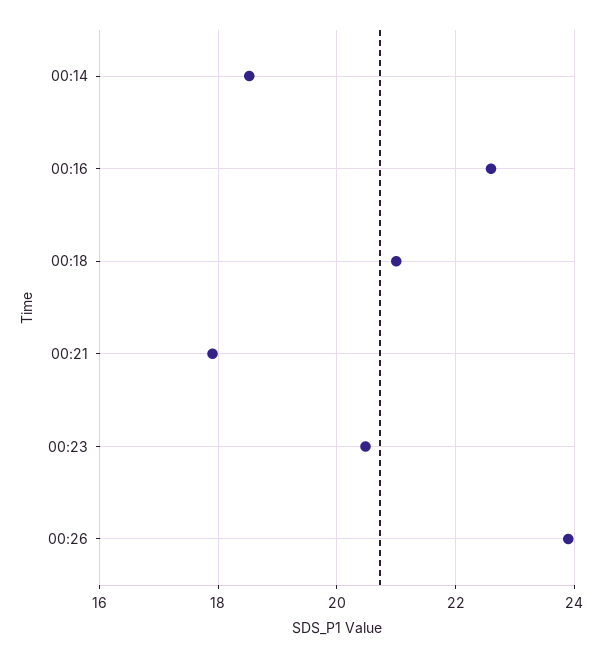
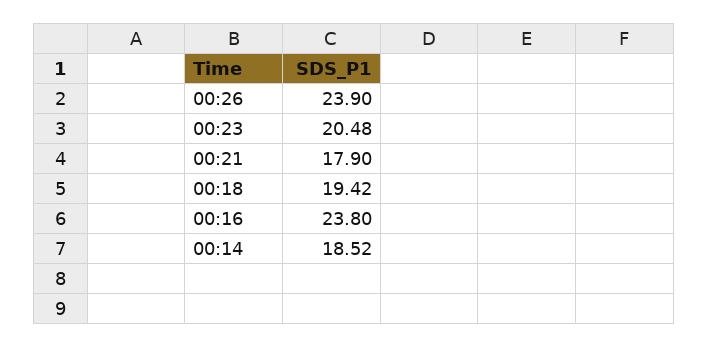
  {
    "00:14": 18.52,
-   "00:16": 22.6,
+   "00:16": 23.8,
-   "00:18": 21,
+   "00:18": 19.42,
    "00:21": 17.9,
    "00:23": 20.48,
    "00:26": 23.9
  }

